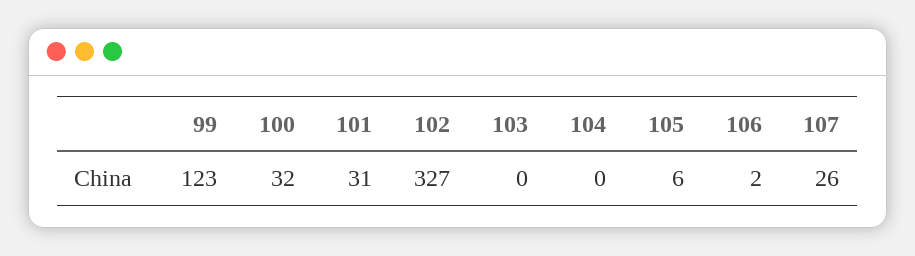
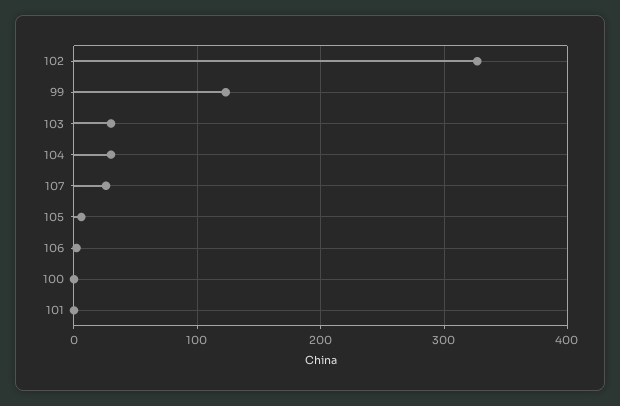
  {
    "99": 123,
-   "100": 32,
+   "100": 0,
-   "101": 31,
+   "101": 0,
    "102": 327,
-   "103": 0,
+   "103": 30,
-   "104": 0,
+   "104": 30,
    "105": 6,
    "106": 2,
    "107": 26
  }

